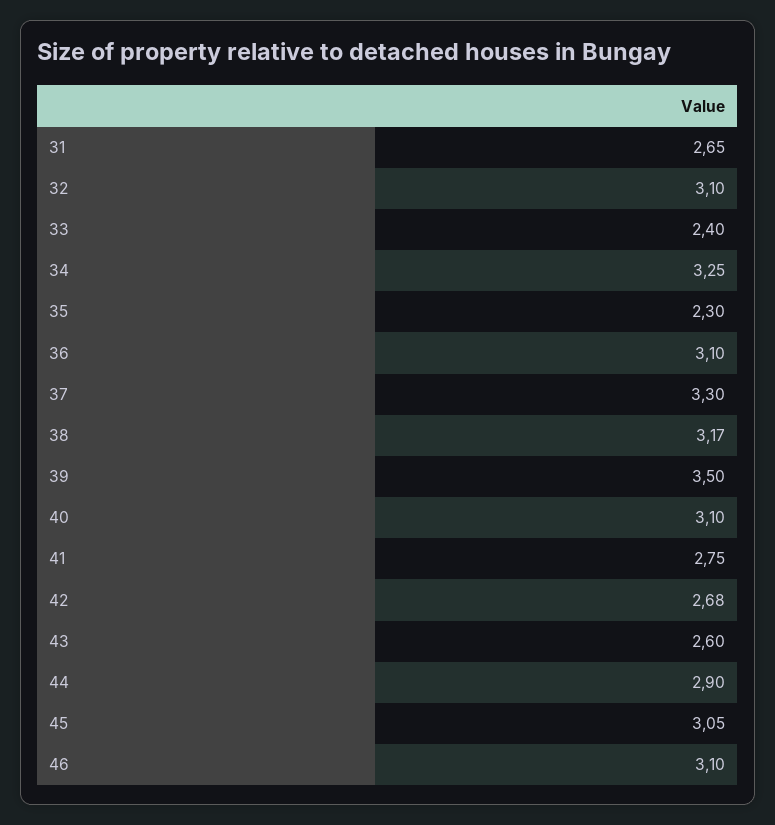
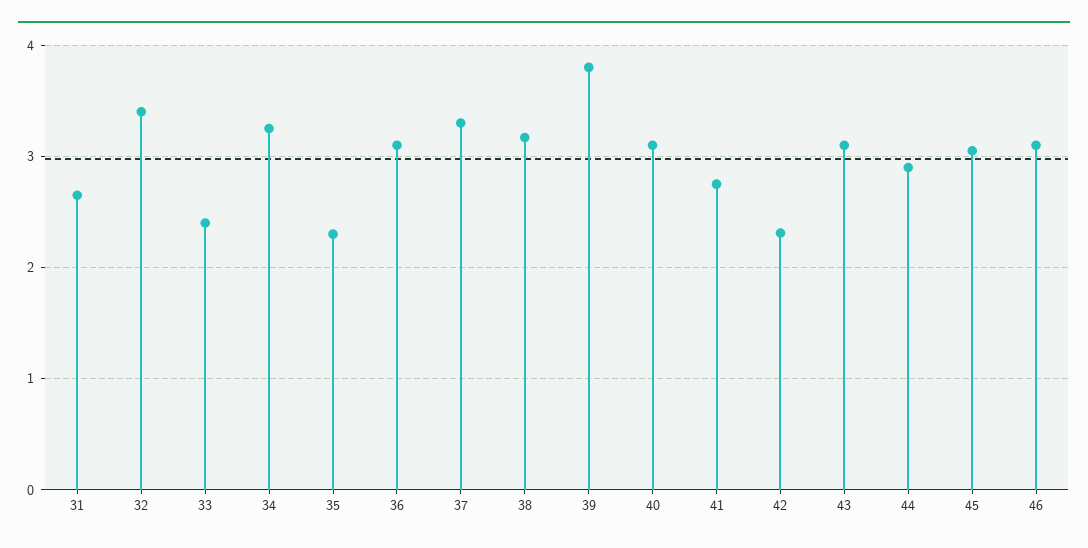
  {
    "31": 2.65,
-   "32": 3.1,
+   "32": 3.4,
    "33": 2.4,
    "34": 3.25,
    "35": 2.3,
    "36": 3.1,
    "37": 3.3,
    "38": 3.17,
-   "39": 3.5,
+   "39": 3.8,
    "40": 3.1,
    "41": 2.75,
-   "42": 2.68,
+   "42": 2.3,
-   "43": 2.6,
+   "43": 3.1,
    "44": 2.9,
    "45": 3.05,
    "46": 3.1
  }

